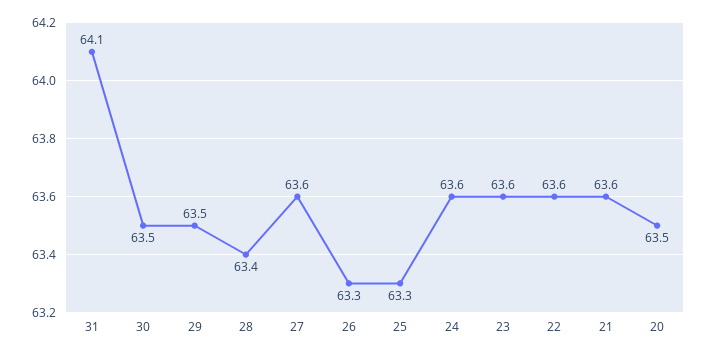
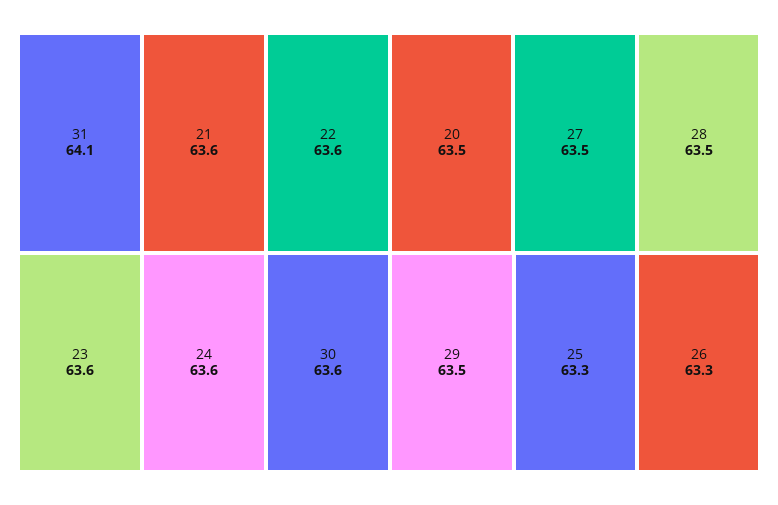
  {
    "31": 64.1,
-   "30": 63.5,
+   "30": 63.6,
    "29": 63.5,
-   "28": 63.4,
+   "28": 63.5,
-   "27": 63.6,
+   "27": 63.5,
    "26": 63.3,
    "25": 63.3,
    "24": 63.6,
    "23": 63.6,
    "22": 63.6,
    "21": 63.6,
    "20": 63.5
  }

